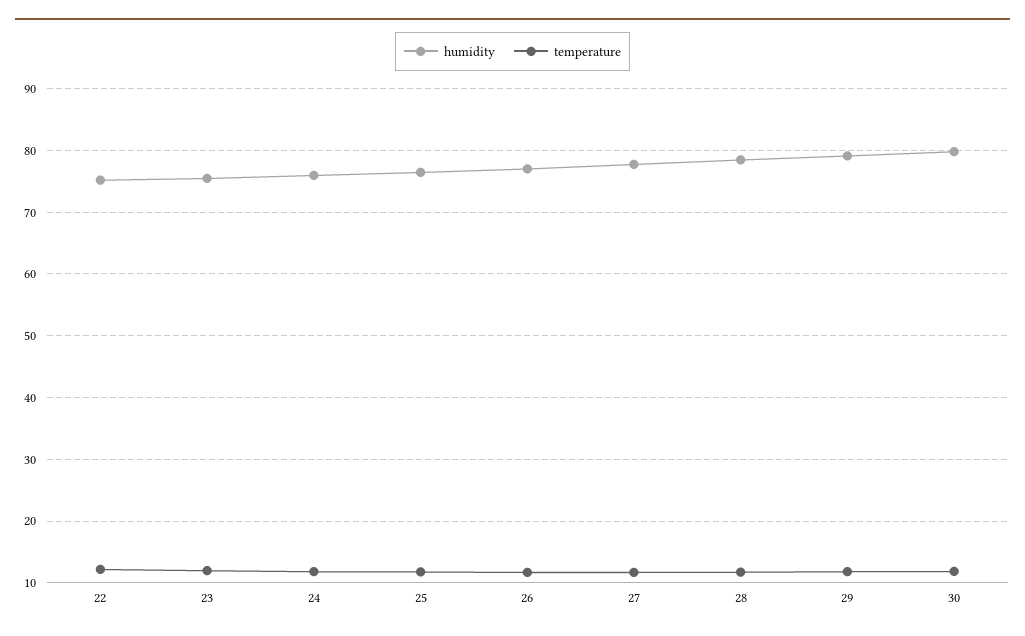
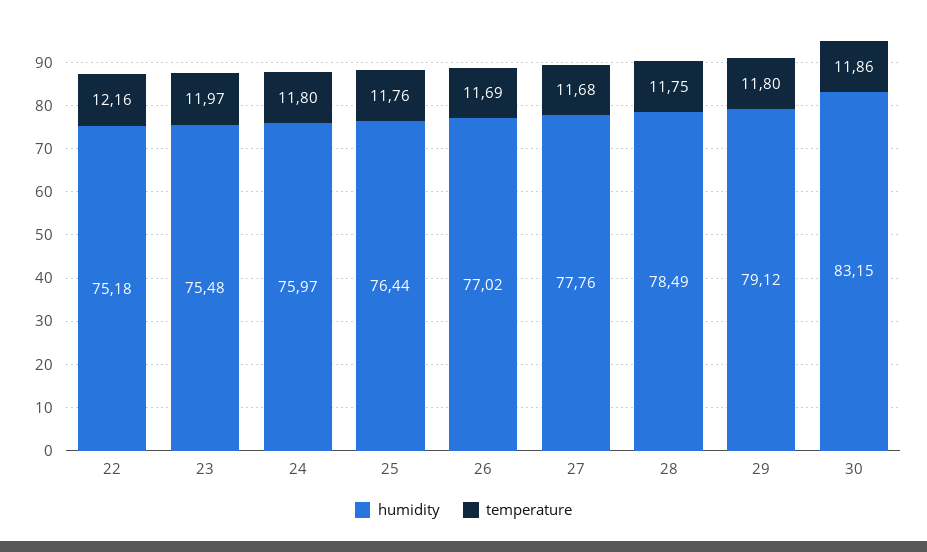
  {
    "humidity": {
      "22": 75.18,
      "23": 75.48,
      "24": 75.97,
      "25": 76.44,
      "26": 77.02,
      "27": 77.76,
      "28": 78.49,
      "29": 79.12,
-     "30": 80
+     "30": 83.15
    },
    "temperature": {
      "22": 12.16,
      "23": 11.97,
      "24": 11.8,
      "25": 11.76,
      "26": 11.69,
      "27": 11.68,
      "28": 11.75,
      "29": 11.8,
      "30": 11.86
    }
  }

